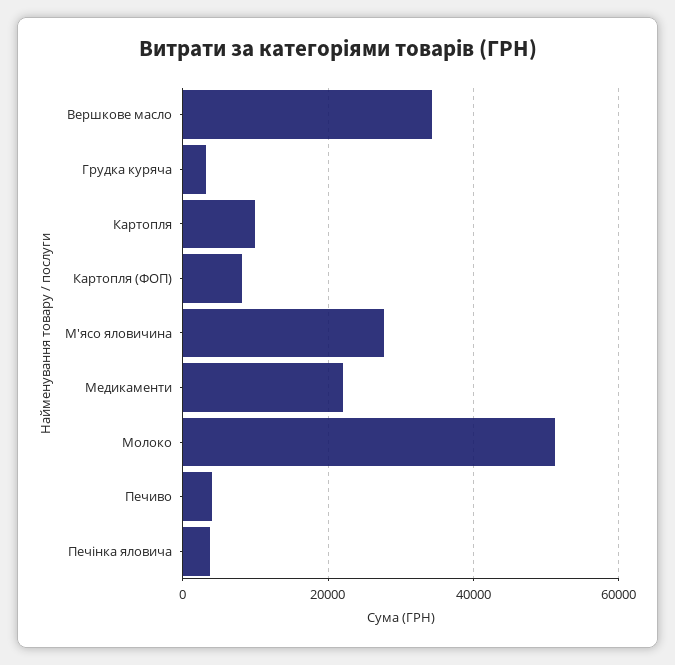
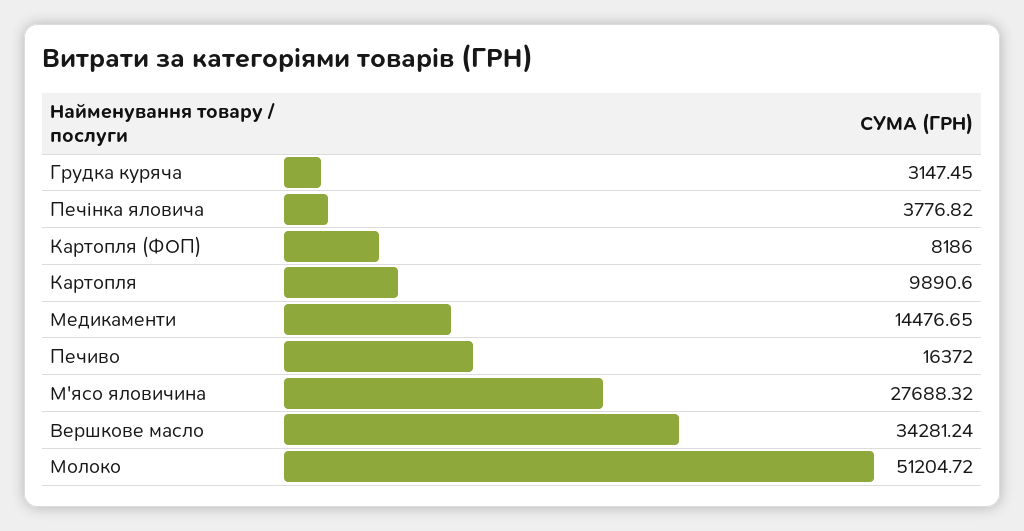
  {
    "Вершкове масло": 34281.24,
    "Грудка куряча": 3147.45,
    "Картопля": 9890.6,
    "Картопля (ФОП)": 8186,
    "М'ясо яловичина": 27688.32,
-   "Медикаменти": 22000,
+   "Медикаменти": 14476.65,
    "Молоко": 51204.72,
-   "Печиво": 4000,
+   "Печиво": 16372,
    "Печінка яловича": 3776.82
  }

